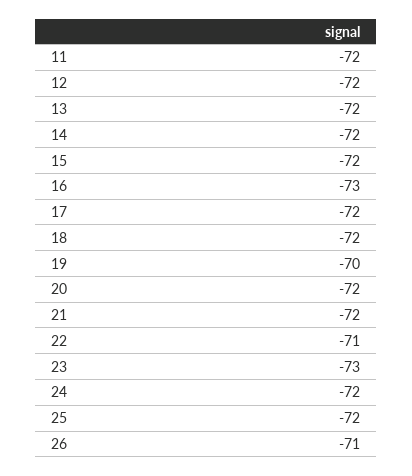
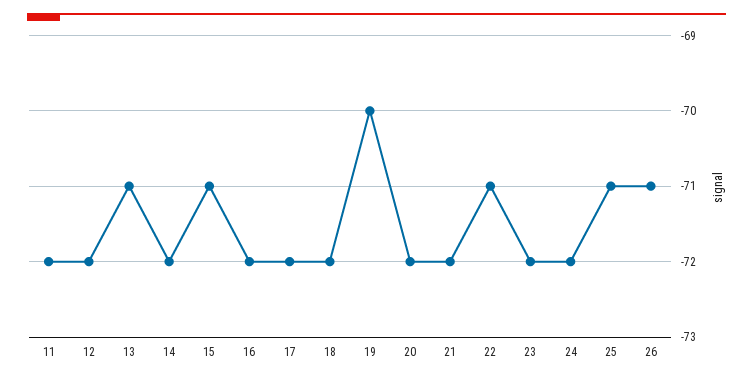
  {
    "11": -72,
    "12": -72,
-   "13": -72,
+   "13": -71,
    "14": -72,
-   "15": -72,
+   "15": -71,
-   "16": -73,
+   "16": -72,
    "17": -72,
    "18": -72,
    "19": -70,
    "20": -72,
    "21": -72,
    "22": -71,
-   "23": -73,
+   "23": -72,
    "24": -72,
-   "25": -72,
+   "25": -71,
    "26": -71
  }

